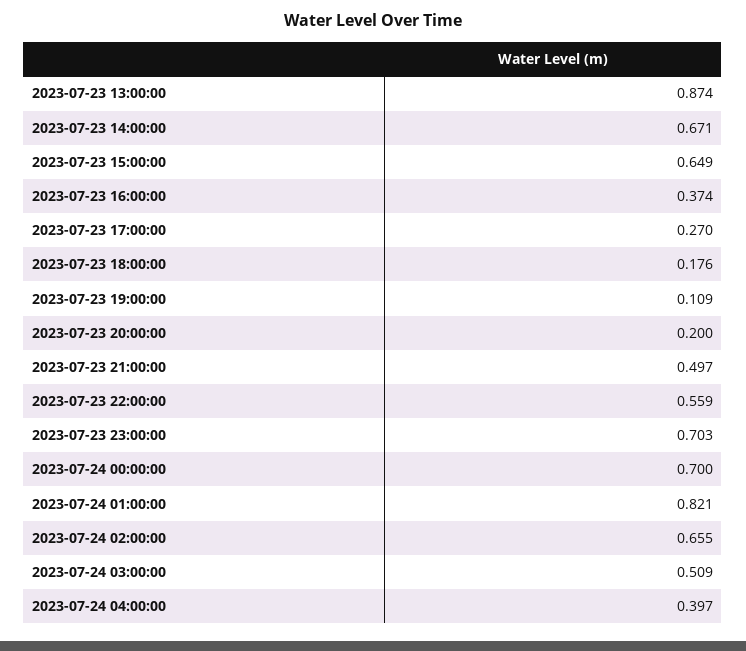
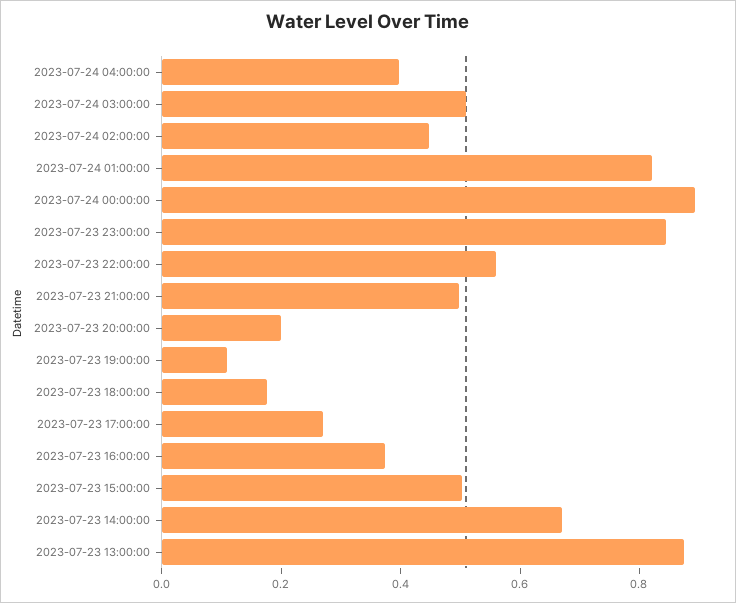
  {
    "2023-07-23 13:00:00": 0.874,
    "2023-07-23 14:00:00": 0.671,
-   "2023-07-23 15:00:00": 0.649,
+   "2023-07-23 15:00:00": 0.5,
    "2023-07-23 16:00:00": 0.374,
    "2023-07-23 17:00:00": 0.27,
    "2023-07-23 18:00:00": 0.176,
    "2023-07-23 19:00:00": 0.109,
    "2023-07-23 20:00:00": 0.2,
    "2023-07-23 21:00:00": 0.497,
    "2023-07-23 22:00:00": 0.559,
-   "2023-07-23 23:00:00": 0.703,
+   "2023-07-23 23:00:00": 0.85,
-   "2023-07-24 00:00:00": 0.7,
+   "2023-07-24 00:00:00": 0.9,
    "2023-07-24 01:00:00": 0.821,
-   "2023-07-24 02:00:00": 0.655,
+   "2023-07-24 02:00:00": 0.45,
    "2023-07-24 03:00:00": 0.509,
    "2023-07-24 04:00:00": 0.397
  }

